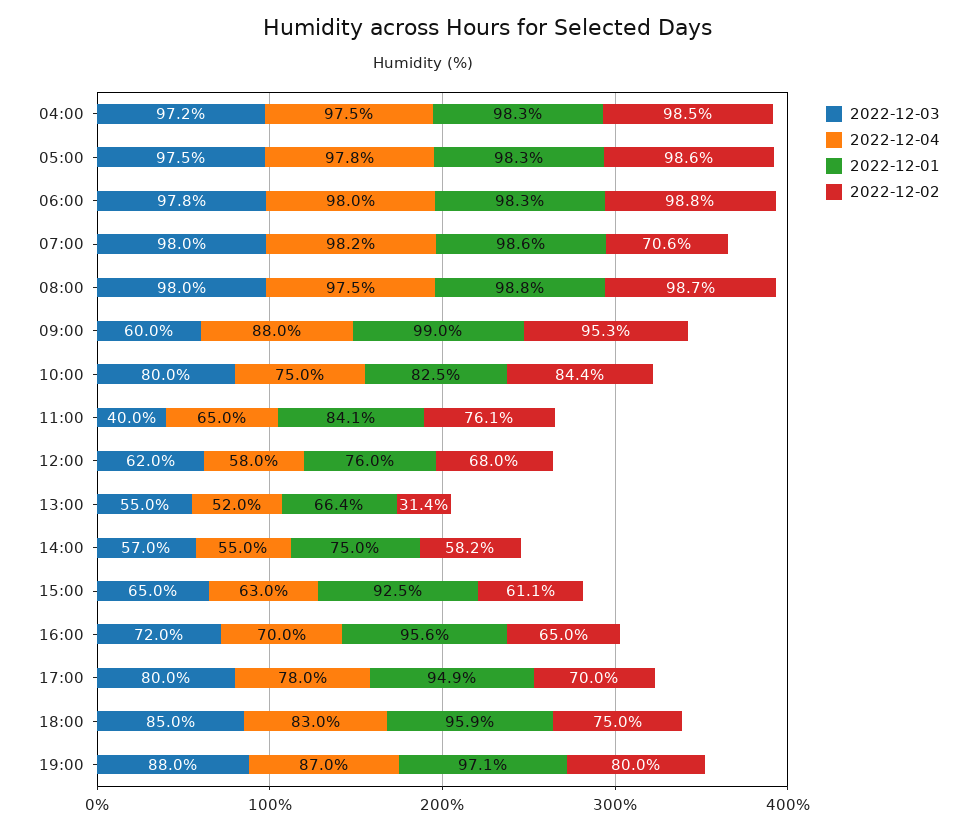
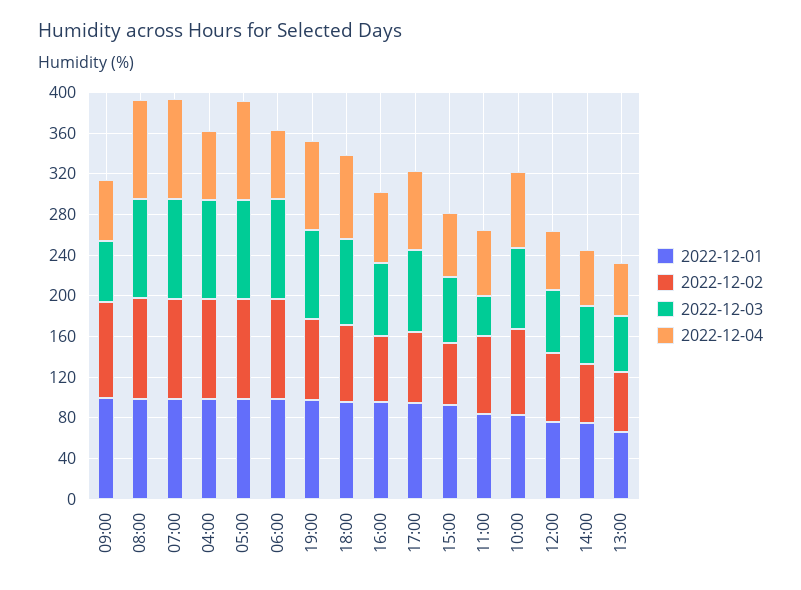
  {
    "2022-12-03": {
      "04:00": 97.2,
      "05:00": 97.5,
      "06:00": 97.8,
      "07:00": 98,
      "08:00": 98,
      "09:00": 60,
      "10:00": 80,
      "11:00": 40,
      "12:00": 62,
      "13:00": 55,
      "14:00": 57,
      "15:00": 65,
      "16:00": 72,
      "17:00": 80,
      "18:00": 85,
      "19:00": 88
    },
    "2022-12-04": {
-     "04:00": 97.5,
+     "04:00": 70,
      "05:00": 97.8,
-     "06:00": 98,
+     "06:00": 70,
      "07:00": 98.2,
      "08:00": 97.5,
-     "09:00": 88,
+     "09:00": 60,
      "10:00": 75,
      "11:00": 65,
      "12:00": 58,
      "13:00": 52,
      "14:00": 55,
      "15:00": 63,
      "16:00": 70,
      "17:00": 78,
      "18:00": 83,
      "19:00": 87
    },
    "2022-12-01": {
      "04:00": 98.3,
      "05:00": 98.3,
      "06:00": 98.3,
      "07:00": 98.6,
      "08:00": 98.8,
      "09:00": 99,
      "10:00": 82.5,
      "11:00": 84.1,
      "12:00": 76,
      "13:00": 66.4,
      "14:00": 75,
      "15:00": 92.5,
      "16:00": 95.6,
      "17:00": 94.9,
      "18:00": 95.9,
      "19:00": 97.1
    },
    "2022-12-02": {
      "04:00": 98.5,
      "05:00": 98.6,
      "06:00": 98.8,
-     "07:00": 70.6,
+     "07:00": 100,
      "08:00": 98.7,
      "09:00": 95.3,
      "10:00": 84.4,
      "11:00": 76.1,
      "12:00": 68,
-     "13:00": 31.4,
+     "13:00": 60,
      "14:00": 58.2,
      "15:00": 61.1,
      "16:00": 65,
      "17:00": 70,
      "18:00": 75,
      "19:00": 80
    }
  }

